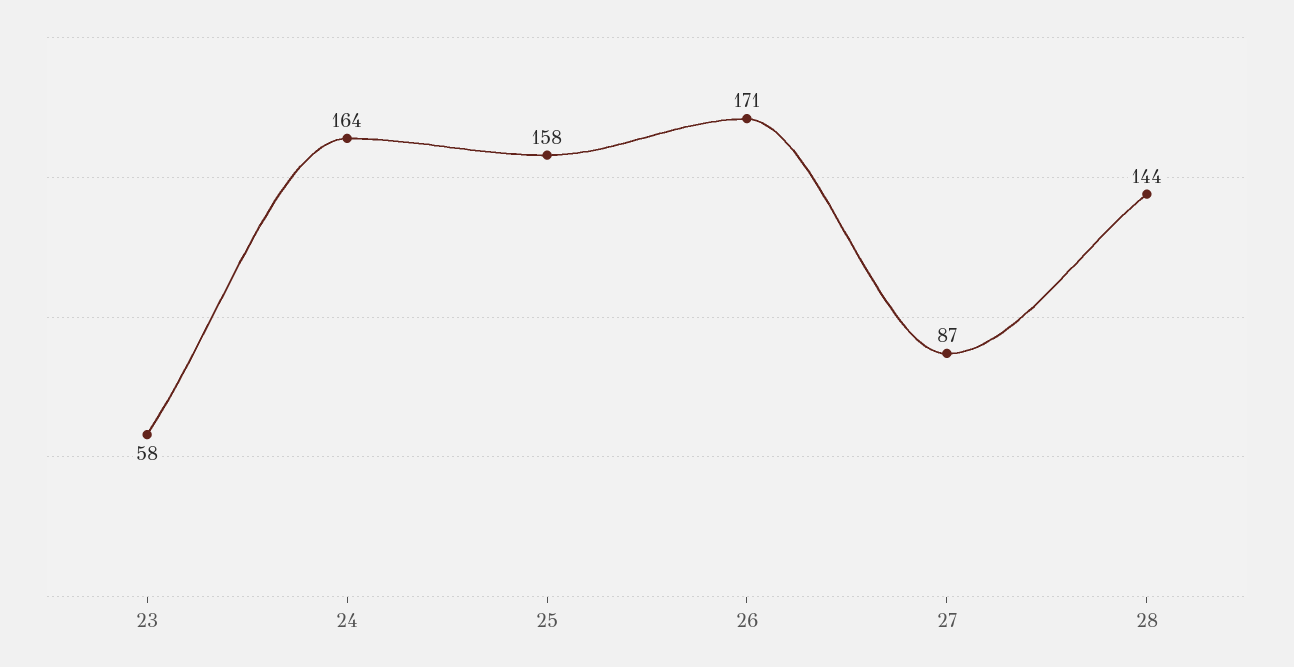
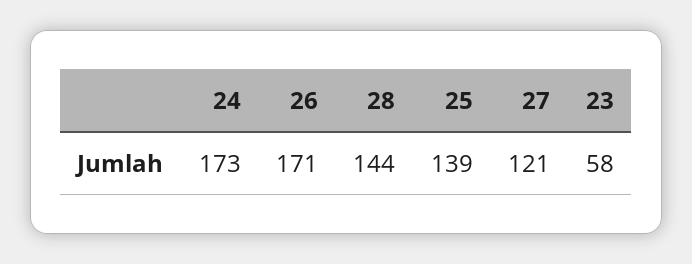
  {
    "23": 58,
-   "24": 164,
+   "24": 173,
-   "25": 158,
+   "25": 139,
    "26": 171,
-   "27": 87,
+   "27": 121,
    "28": 144
  }

